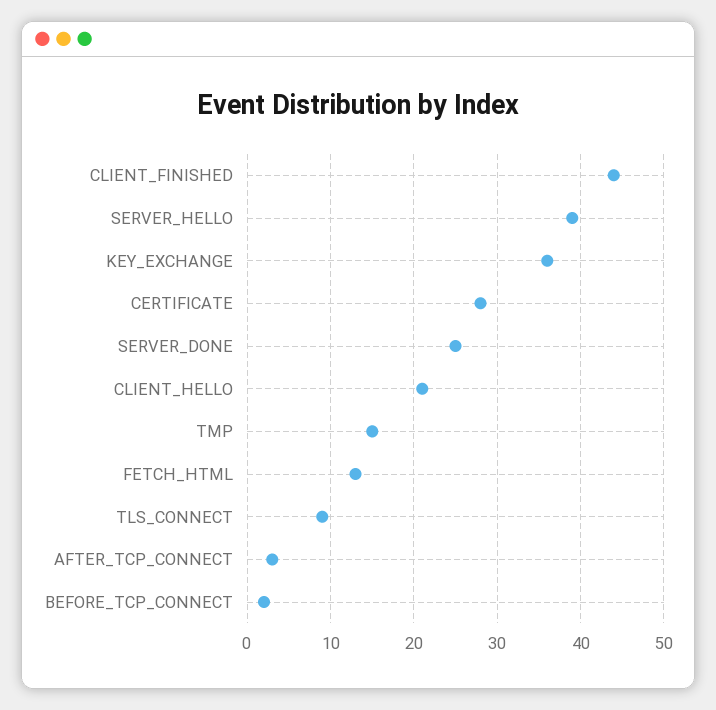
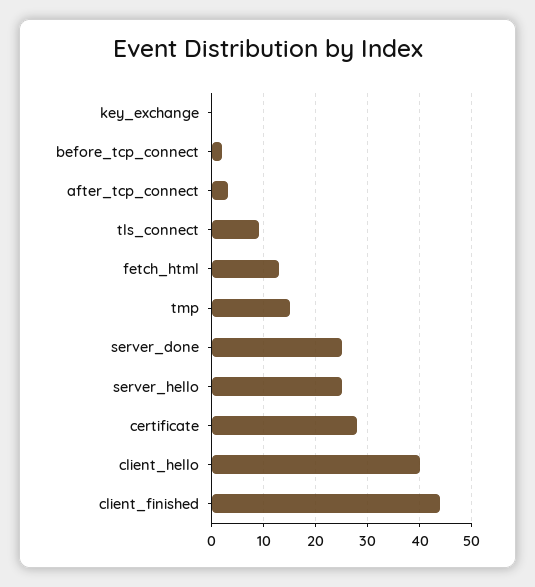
  {
    "CLIENT_FINISHED": 44,
-   "SERVER_HELLO": 39,
+   "SERVER_HELLO": 25,
-   "KEY_EXCHANGE": 36,
+   "KEY_EXCHANGE": 0,
    "CERTIFICATE": 28,
    "SERVER_DONE": 25,
-   "CLIENT_HELLO": 21,
+   "CLIENT_HELLO": 40,
    "TMP": 15,
    "FETCH_HTML": 13,
    "TLS_CONNECT": 9,
    "AFTER_TCP_CONNECT": 3,
    "BEFORE_TCP_CONNECT": 2
  }

